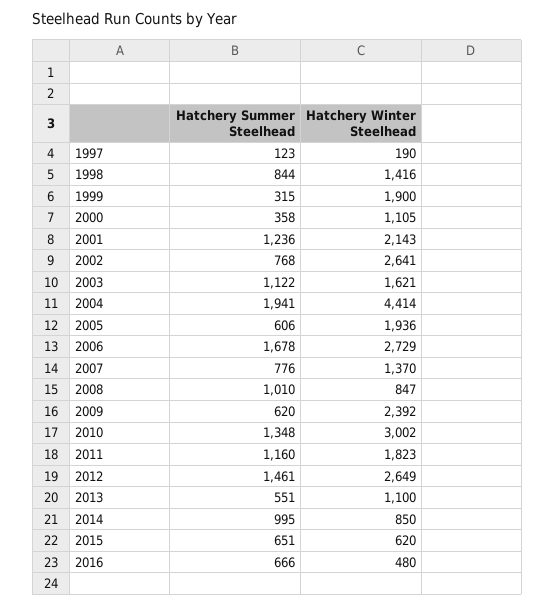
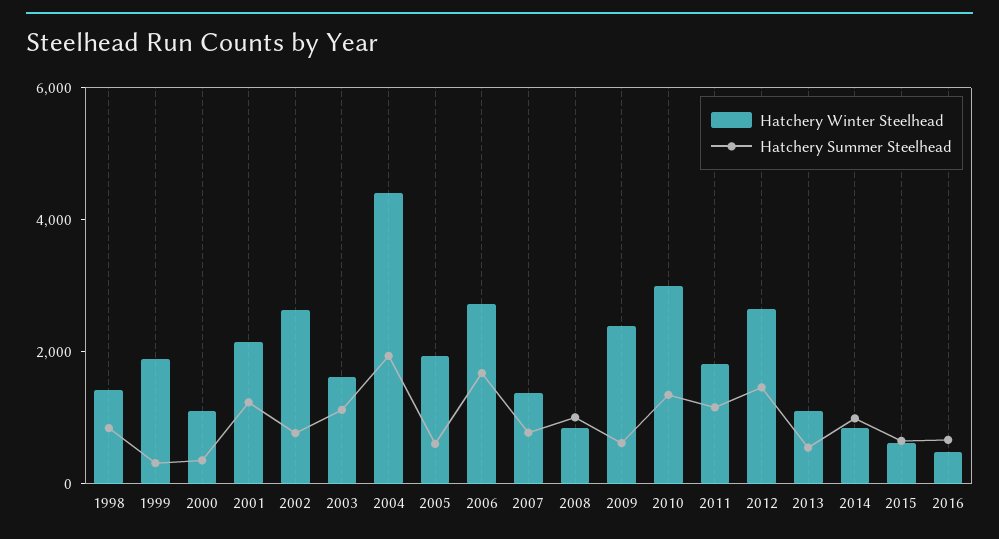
  {
    "Hatchery Summer Steelhead": {
-     "1997": 123,
      "1998": 844,
      "1999": 315,
      "2000": 358,
      "2001": 1236,
      "2002": 768,
      "2003": 1122,
      "2004": 1941,
      "2005": 606,
      "2006": 1678,
      "2007": 776,
      "2008": 1010,
      "2009": 620,
      "2010": 1348,
      "2011": 1160,
      "2012": 1461,
      "2013": 551,
      "2014": 995,
      "2015": 651,
      "2016": 666
    },
    "Hatchery Winter Steelhead": {
-     "1997": 190,
      "1998": 1416,
      "1999": 1900,
      "2000": 1105,
      "2001": 2143,
      "2002": 2641,
      "2003": 1621,
      "2004": 4414,
      "2005": 1936,
      "2006": 2729,
      "2007": 1370,
      "2008": 847,
      "2009": 2392,
      "2010": 3002,
      "2011": 1823,
      "2012": 2649,
      "2013": 1100,
      "2014": 850,
      "2015": 620,
      "2016": 480
    }
  }

